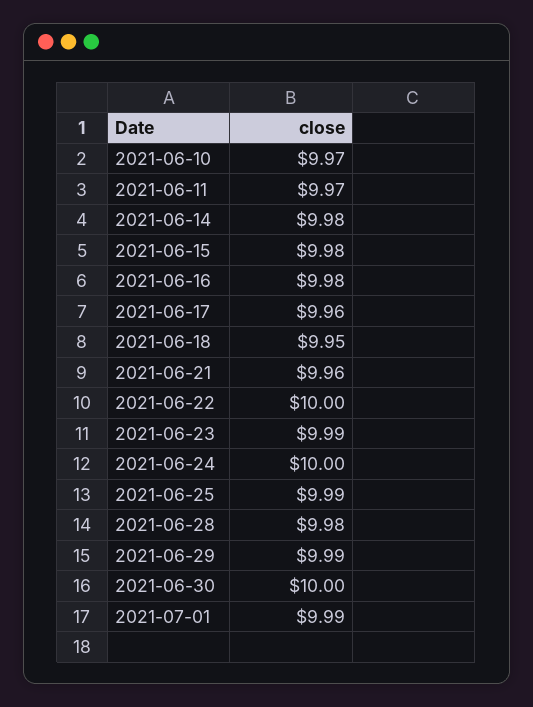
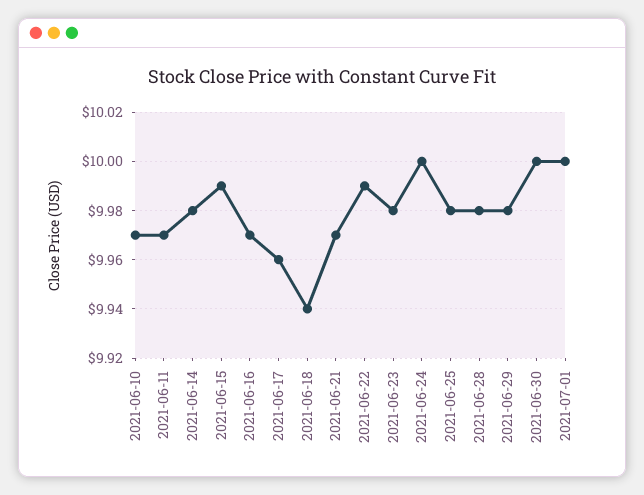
  {
    "2021-06-10": 9.97,
    "2021-06-11": 9.97,
    "2021-06-14": 9.98,
-   "2021-06-15": 9.98,
+   "2021-06-15": 9.99,
-   "2021-06-16": 9.98,
+   "2021-06-16": 9.97,
    "2021-06-17": 9.96,
-   "2021-06-18": 9.95,
+   "2021-06-18": 9.94,
-   "2021-06-21": 9.96,
+   "2021-06-21": 9.97,
-   "2021-06-22": 10,
+   "2021-06-22": 9.99,
-   "2021-06-23": 9.99,
+   "2021-06-23": 9.98,
    "2021-06-24": 10,
-   "2021-06-25": 9.99,
+   "2021-06-25": 9.98,
    "2021-06-28": 9.98,
-   "2021-06-29": 9.99,
+   "2021-06-29": 9.98,
    "2021-06-30": 10,
-   "2021-07-01": 9.99
+   "2021-07-01": 10
  }

